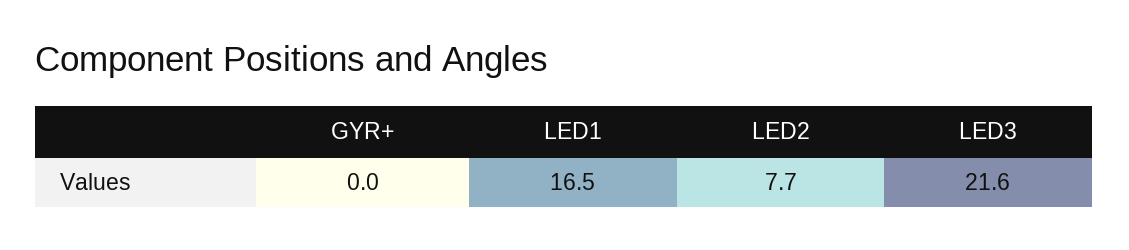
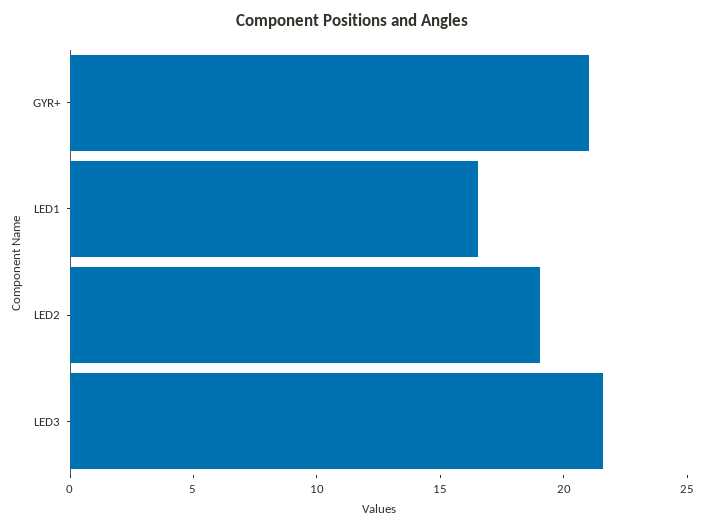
  {
-   "GYR+": 0,
+   "GYR+": 21,
    "LED1": 16.5,
-   "LED2": 7.7,
+   "LED2": 19,
    "LED3": 21.6
  }

